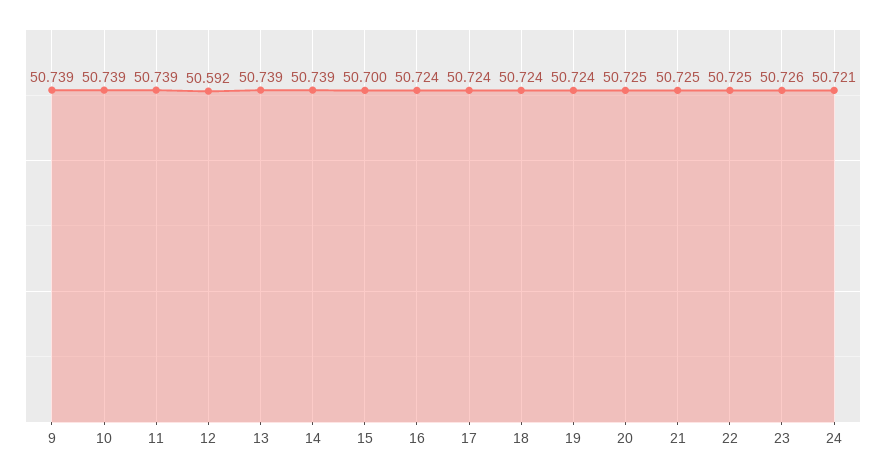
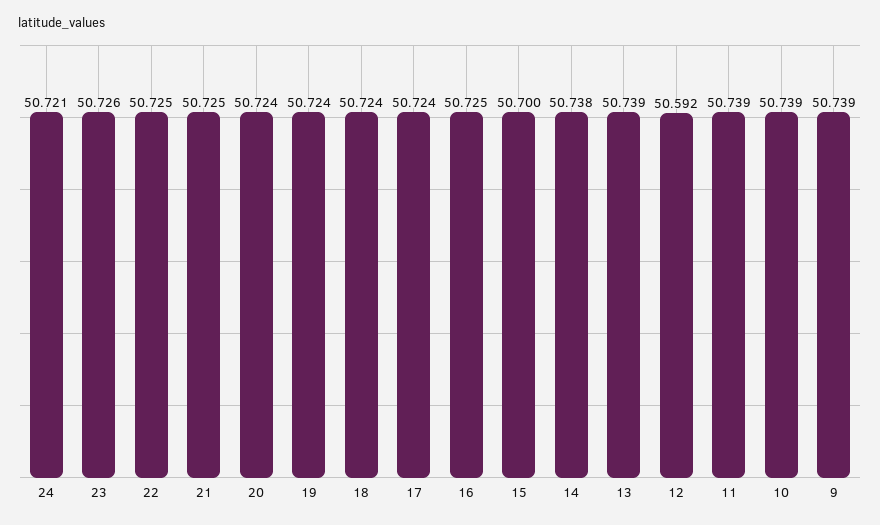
  {
    "9": 50.739,
    "10": 50.739,
    "11": 50.739,
    "12": 50.592,
    "13": 50.739,
-   "14": 50.739,
+   "14": 50.738,
    "15": 50.7,
-   "16": 50.724,
+   "16": 50.725,
    "17": 50.724,
    "18": 50.724,
    "19": 50.724,
-   "20": 50.725,
+   "20": 50.724,
    "21": 50.725,
    "22": 50.725,
    "23": 50.726,
    "24": 50.721
  }

